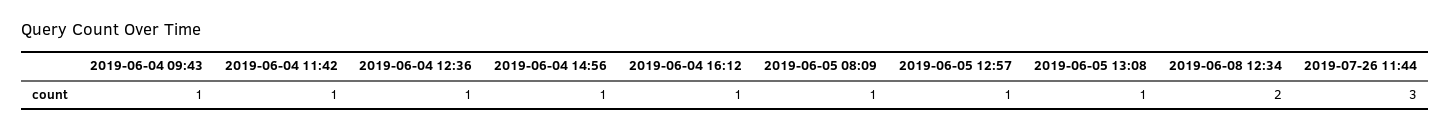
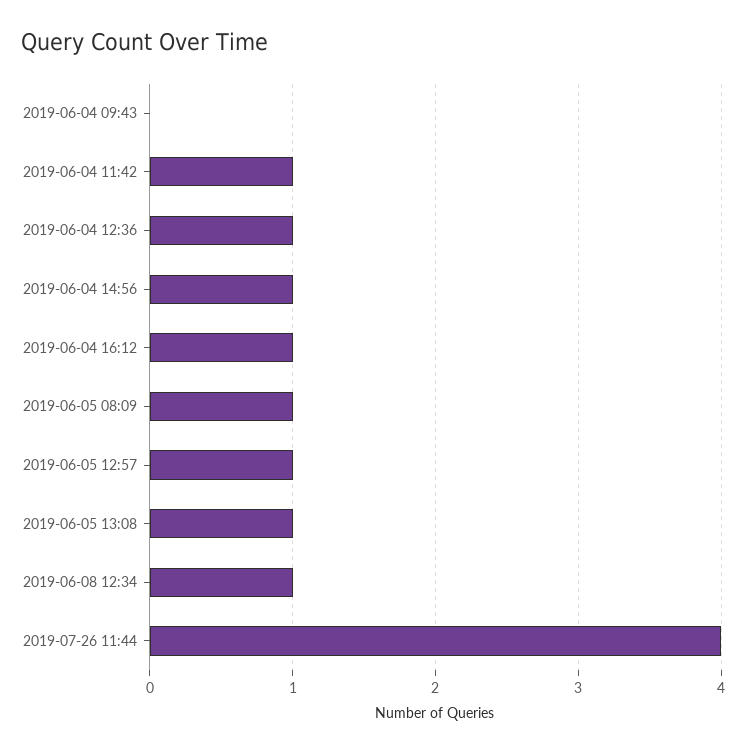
  {
-   "2019-06-04 09:43": 1,
+   "2019-06-04 09:43": 0,
    "2019-06-04 11:42": 1,
    "2019-06-04 12:36": 1,
    "2019-06-04 14:56": 1,
    "2019-06-04 16:12": 1,
    "2019-06-05 08:09": 1,
    "2019-06-05 12:57": 1,
    "2019-06-05 13:08": 1,
-   "2019-06-08 12:34": 2,
+   "2019-06-08 12:34": 1,
-   "2019-07-26 11:44": 3
+   "2019-07-26 11:44": 4
  }

